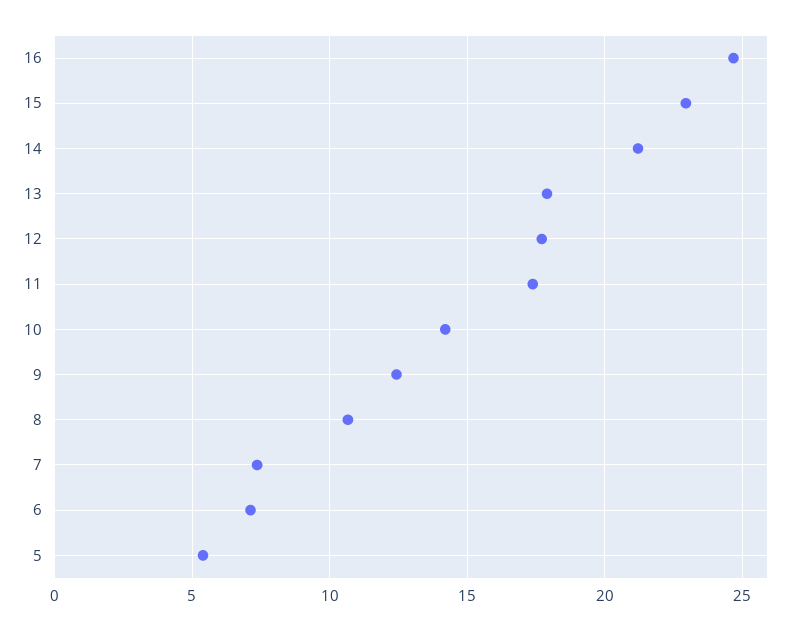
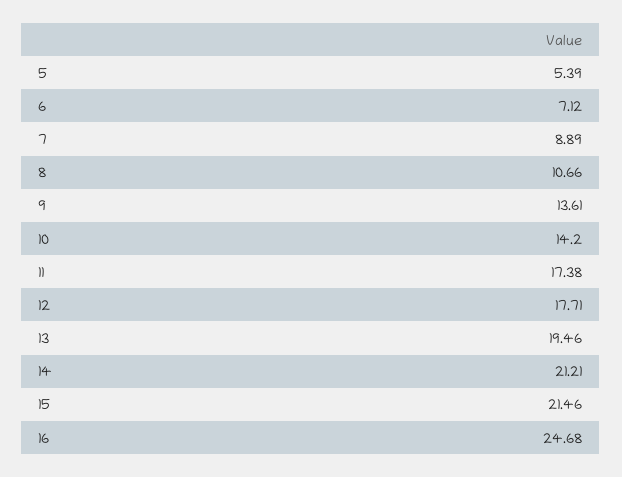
  {
    "16": 24.68,
-   "15": 23,
+   "15": 21.46,
    "14": 21.21,
-   "13": 18,
+   "13": 19.46,
    "12": 17.71,
    "11": 17.38,
    "10": 14.2,
-   "9": 12.5,
+   "9": 13.61,
    "8": 10.66,
-   "7": 7.5,
+   "7": 8.89,
    "6": 7.12,
    "5": 5.39
  }

